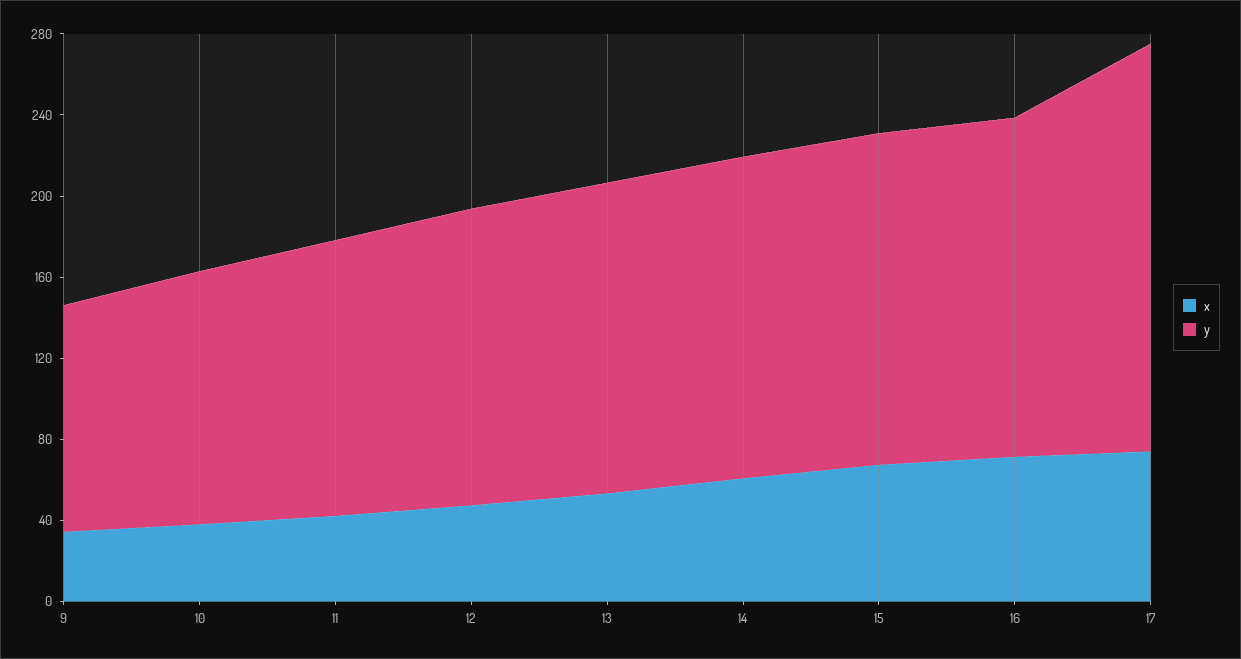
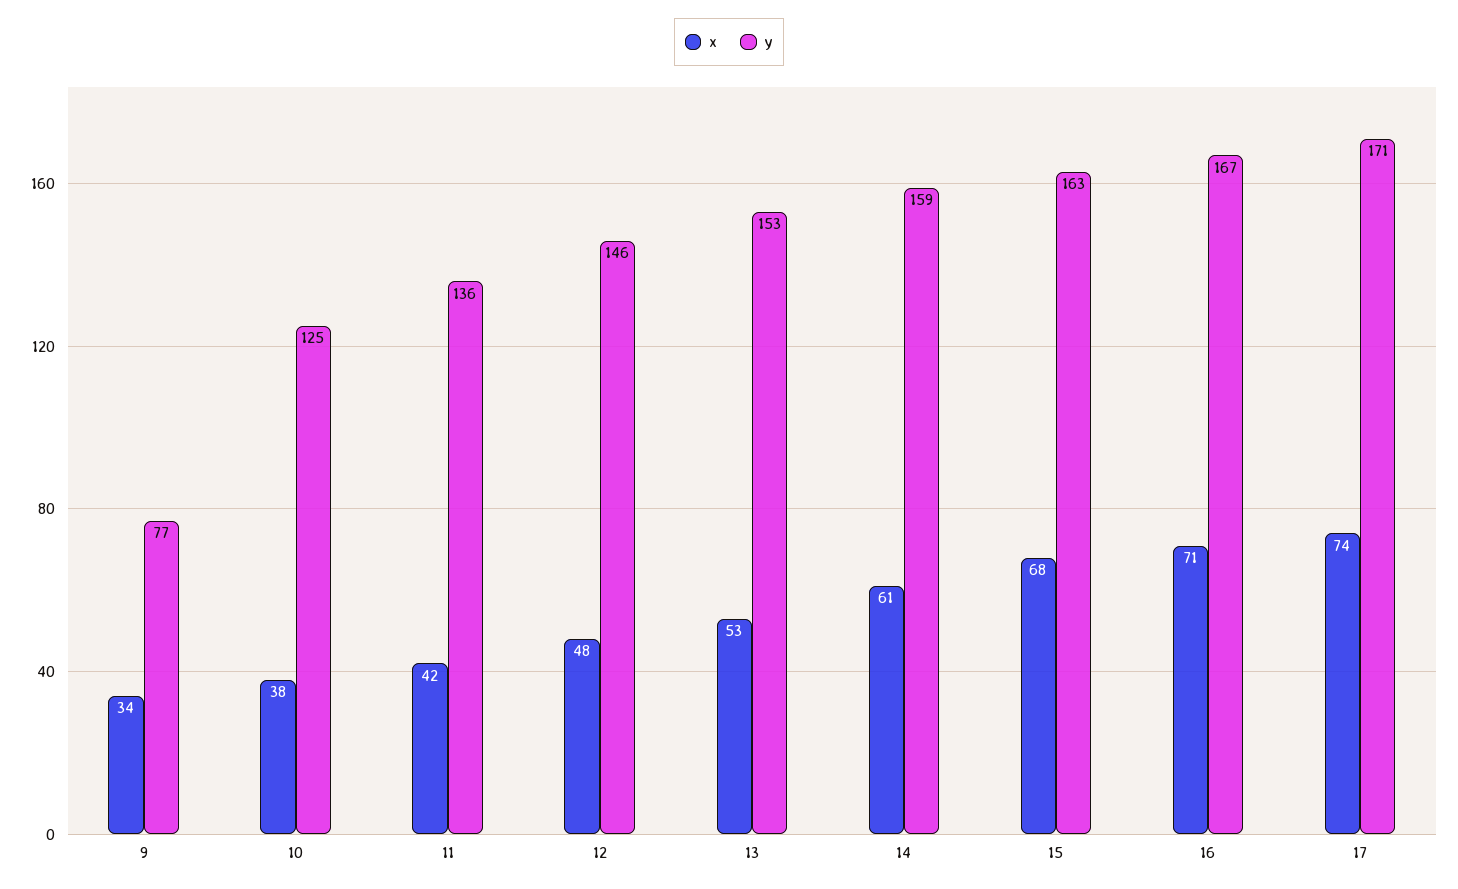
  {
    "x": {
      "9": 34,
      "10": 38,
      "11": 42,
      "12": 48,
      "13": 53,
      "14": 61,
      "15": 68,
      "16": 71,
      "17": 74
    },
    "y": {
-     "9": 110,
+     "9": 77,
      "10": 125,
      "11": 136,
      "12": 146,
      "13": 153,
      "14": 159,
      "15": 163,
      "16": 167,
-     "17": 200
+     "17": 171
    }
  }

